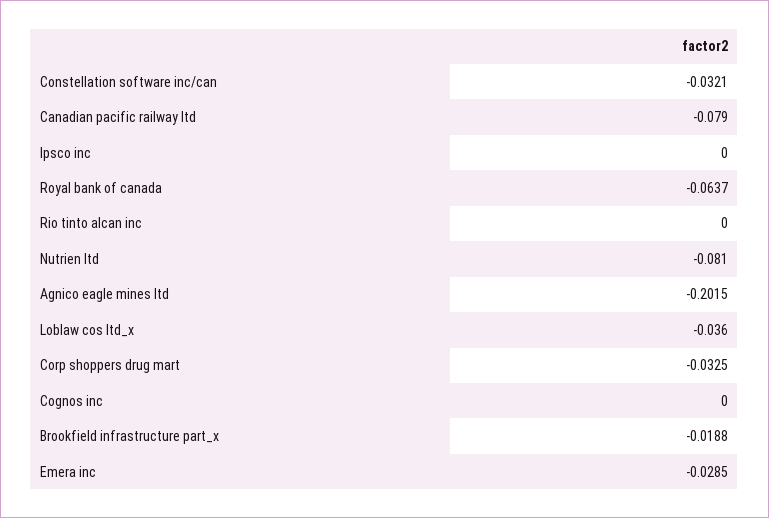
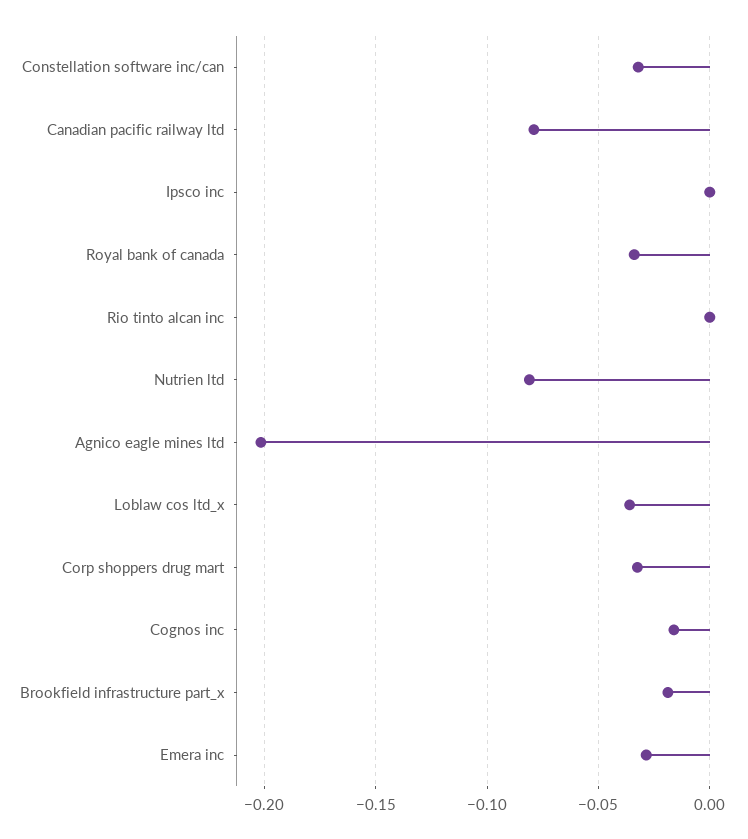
  {
    "Constellation software inc/can": -0.0321,
    "Canadian pacific railway ltd": -0.079,
    "Ipsco inc": 0,
-   "Royal bank of canada": -0.0637,
+   "Royal bank of canada": -0.035,
    "Rio tinto alcan inc": 0,
    "Nutrien ltd": -0.081,
    "Agnico eagle mines ltd": -0.2015,
    "Loblaw cos ltd_x": -0.036,
    "Corp shoppers drug mart": -0.0325,
-   "Cognos inc": 0,
+   "Cognos inc": -0.015,
    "Brookfield infrastructure part_x": -0.0188,
    "Emera inc": -0.0285
  }

